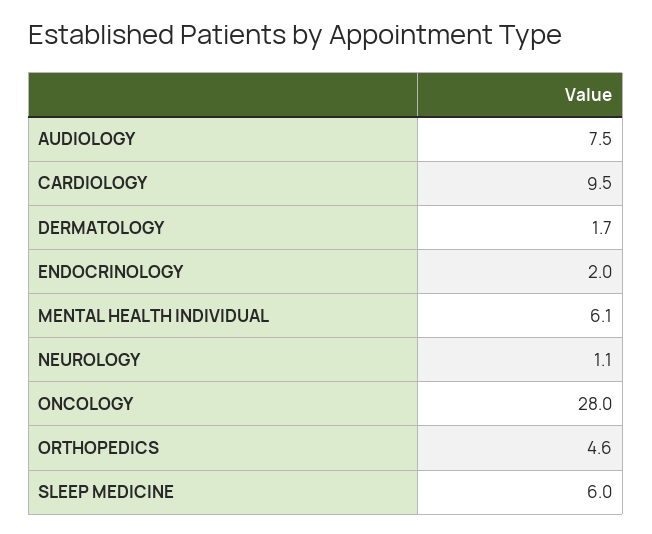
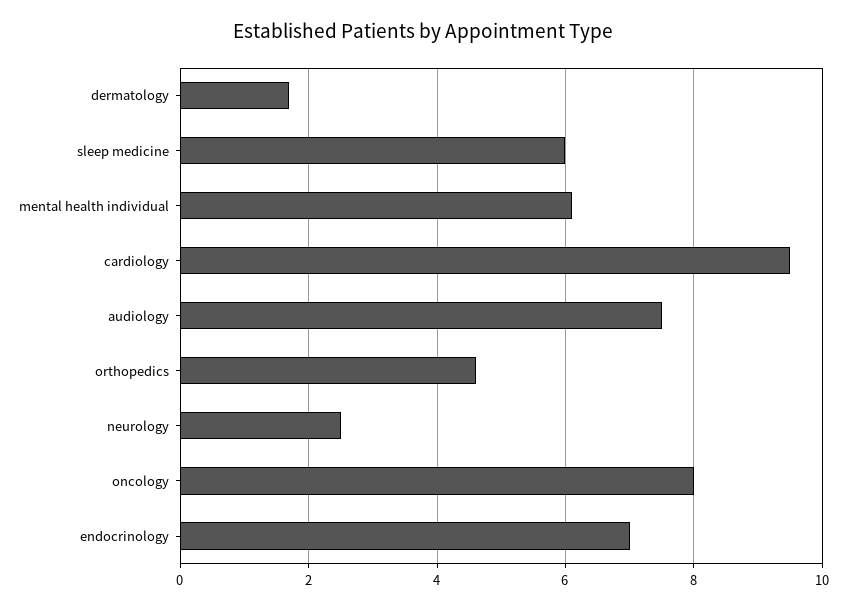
  {
    "AUDIOLOGY": 7.5,
    "CARDIOLOGY": 9.5,
    "DERMATOLOGY": 1.7,
-   "ENDOCRINOLOGY": 2,
+   "ENDOCRINOLOGY": 7,
    "MENTAL HEALTH INDIVIDUAL": 6.1,
-   "NEUROLOGY": 1.1,
+   "NEUROLOGY": 2.5,
-   "ONCOLOGY": 28,
+   "ONCOLOGY": 8,
    "ORTHOPEDICS": 4.6,
    "SLEEP MEDICINE": 6
  }

